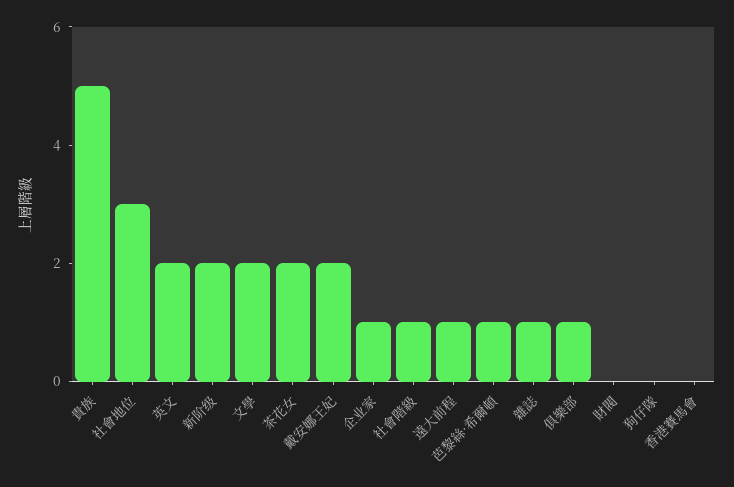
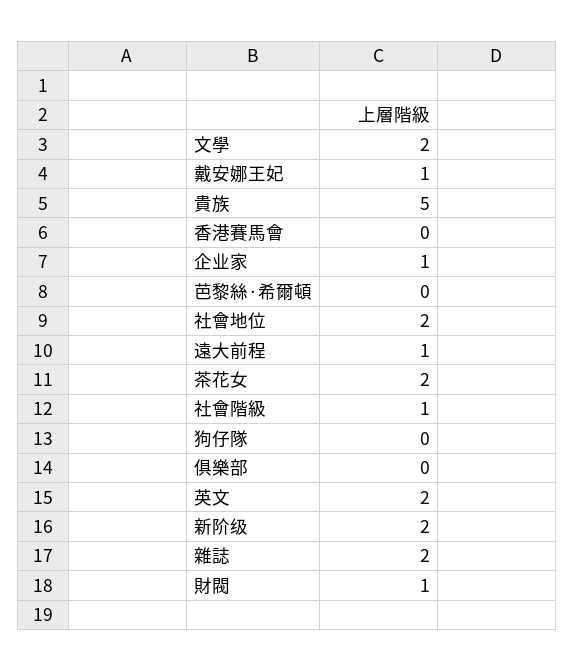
  {
    "貴族": 5,
-   "社會地位": 3,
+   "社會地位": 2,
    "英文": 2,
    "新阶级": 2,
    "文學": 2,
    "茶花女": 2,
-   "戴安娜王妃": 2,
+   "戴安娜王妃": 1,
    "企业家": 1,
    "社會階級": 1,
    "遠大前程": 1,
-   "芭黎絲·希爾頓": 1,
+   "芭黎絲·希爾頓": 0,
-   "雜誌": 1,
+   "雜誌": 2,
-   "俱樂部": 1,
+   "俱樂部": 0,
-   "財閥": 0,
+   "財閥": 1,
    "狗仔隊": 0,
    "香港賽馬會": 0
  }

